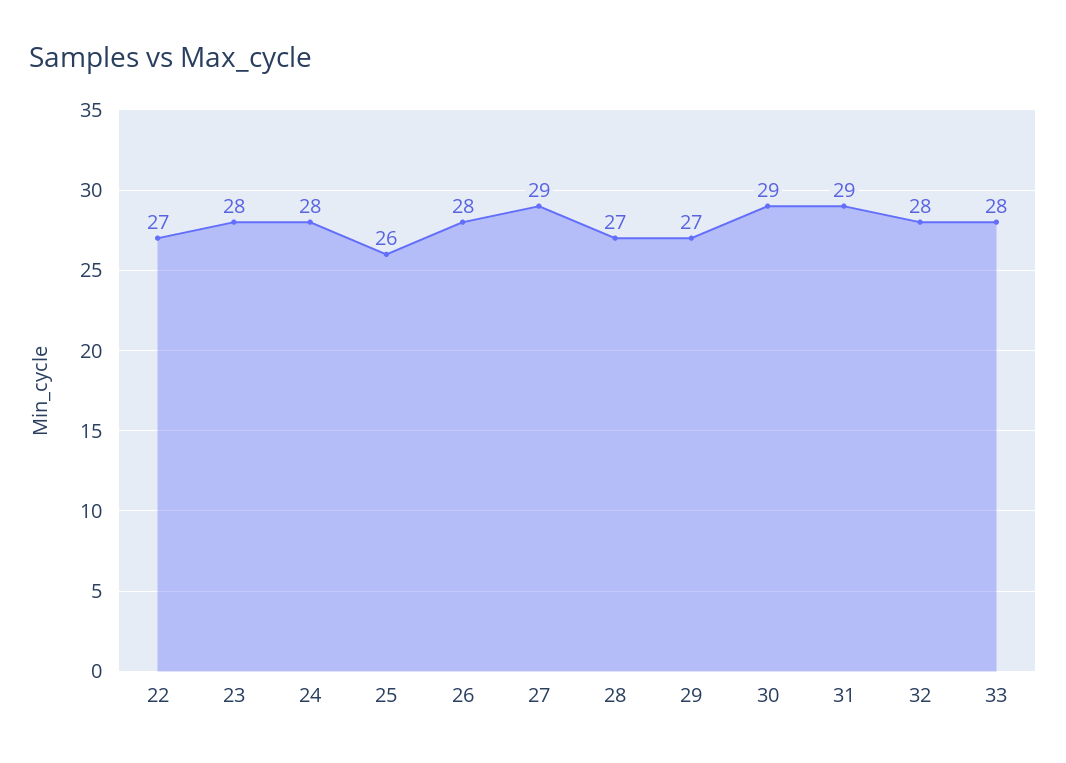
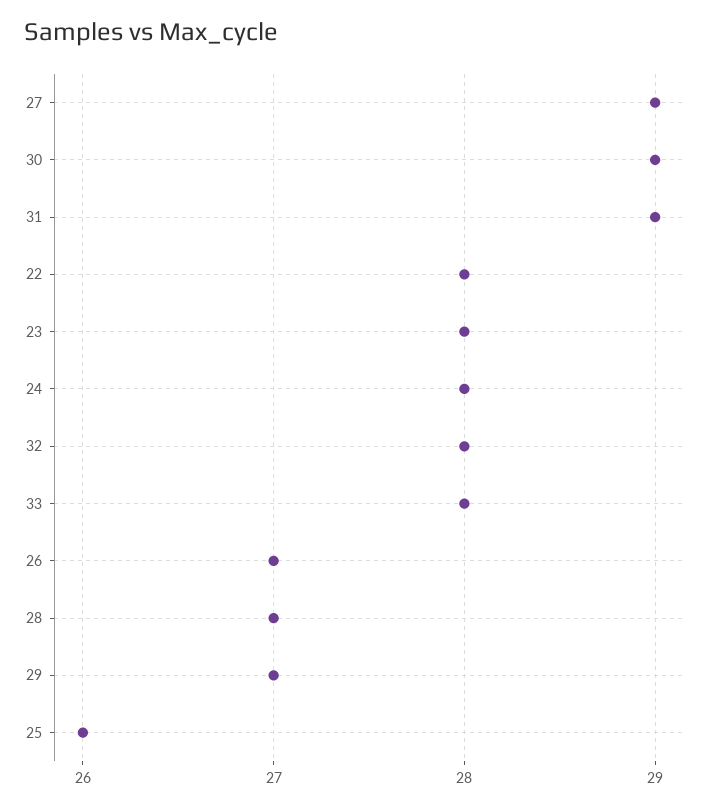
  {
-   "22": 27,
+   "22": 28,
    "23": 28,
    "24": 28,
    "25": 26,
-   "26": 28,
+   "26": 27,
    "27": 29,
    "28": 27,
    "29": 27,
    "30": 29,
    "31": 29,
    "32": 28,
    "33": 28
  }

